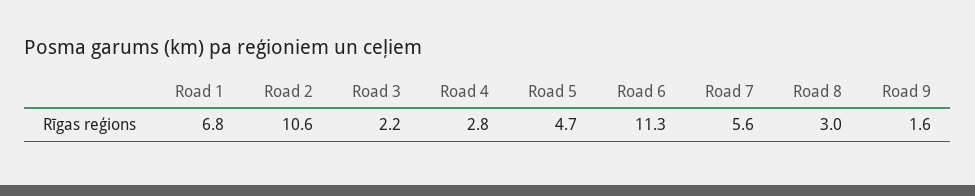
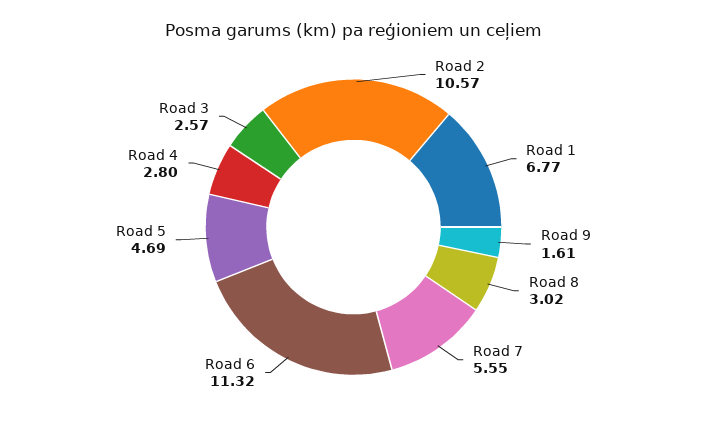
  {
    "Road 1": 6.77,
    "Road 2": 10.57,
-   "Road 3": 2.2,
+   "Road 3": 2.57,
    "Road 4": 2.8,
    "Road 5": 4.69,
    "Road 6": 11.32,
    "Road 7": 5.55,
    "Road 8": 3.02,
    "Road 9": 1.61
  }

